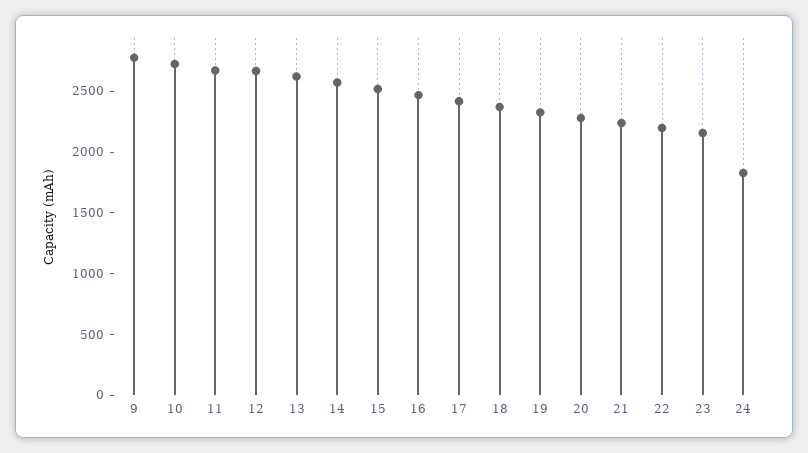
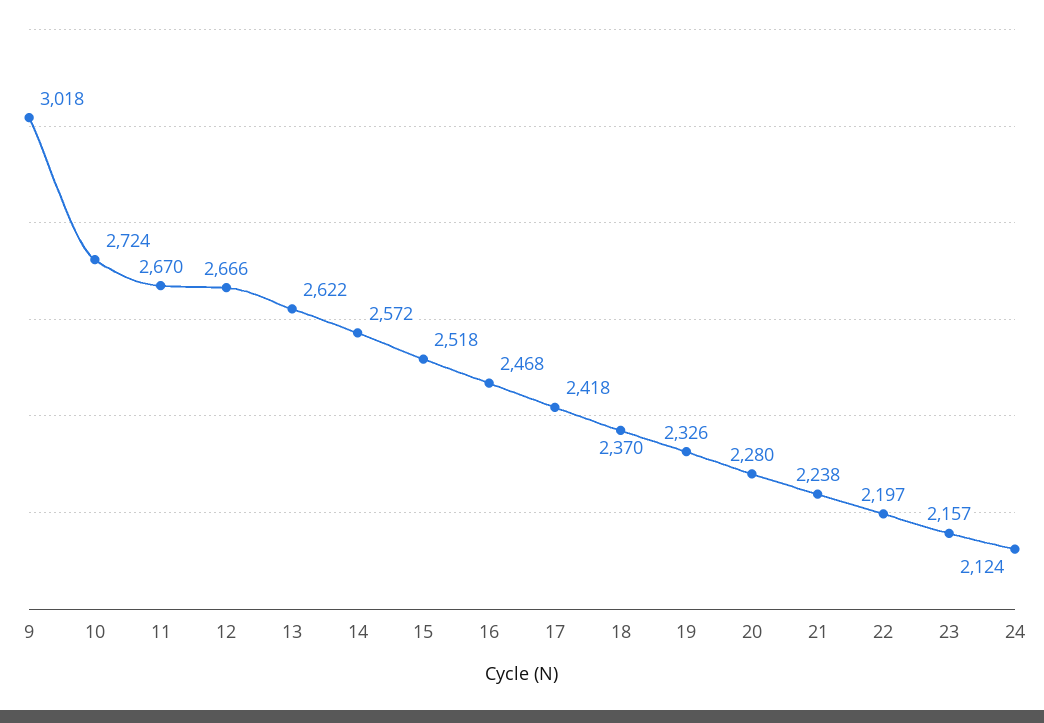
  {
-   "9": 2800,
+   "9": 3018,
    "10": 2724,
    "11": 2670,
    "12": 2666,
    "13": 2622,
    "14": 2572,
    "15": 2518,
    "16": 2468,
    "17": 2418,
    "18": 2370,
    "19": 2326,
    "20": 2280,
    "21": 2238,
    "22": 2197,
    "23": 2157,
-   "24": 1800
+   "24": 2124
  }

